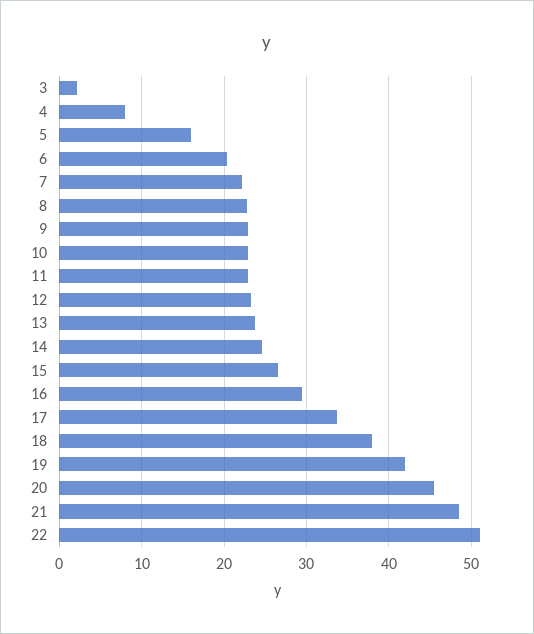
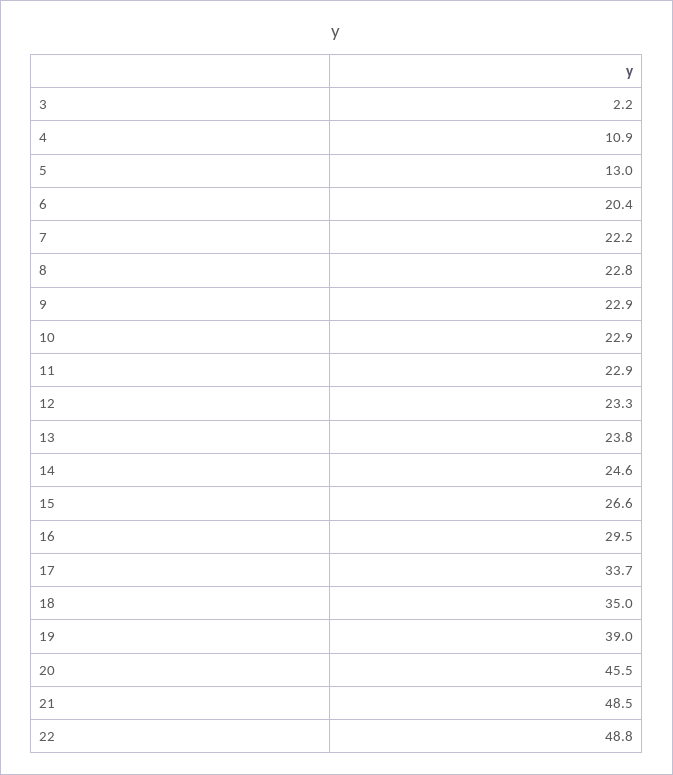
  {
    "3": 2.2,
-   "4": 8,
+   "4": 10.9,
-   "5": 16,
+   "5": 13,
    "6": 20.4,
    "7": 22.2,
    "8": 22.8,
    "9": 22.9,
    "10": 22.9,
    "11": 22.9,
    "12": 23.3,
    "13": 23.8,
    "14": 24.6,
    "15": 26.6,
    "16": 29.5,
    "17": 33.7,
-   "18": 38,
+   "18": 35,
-   "19": 42,
+   "19": 39,
    "20": 45.5,
    "21": 48.5,
-   "22": 51
+   "22": 48.8
  }

